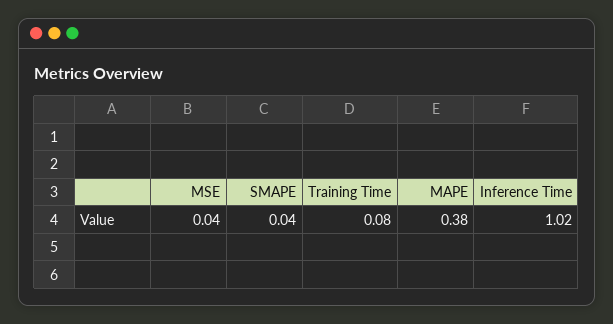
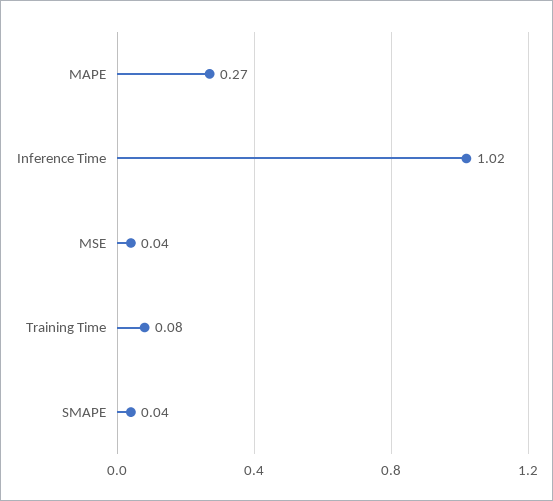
  {
    "MSE": 0.04,
    "SMAPE": 0.04,
    "Training Time": 0.08,
-   "MAPE": 0.38,
+   "MAPE": 0.27,
    "Inference Time": 1.02
  }

